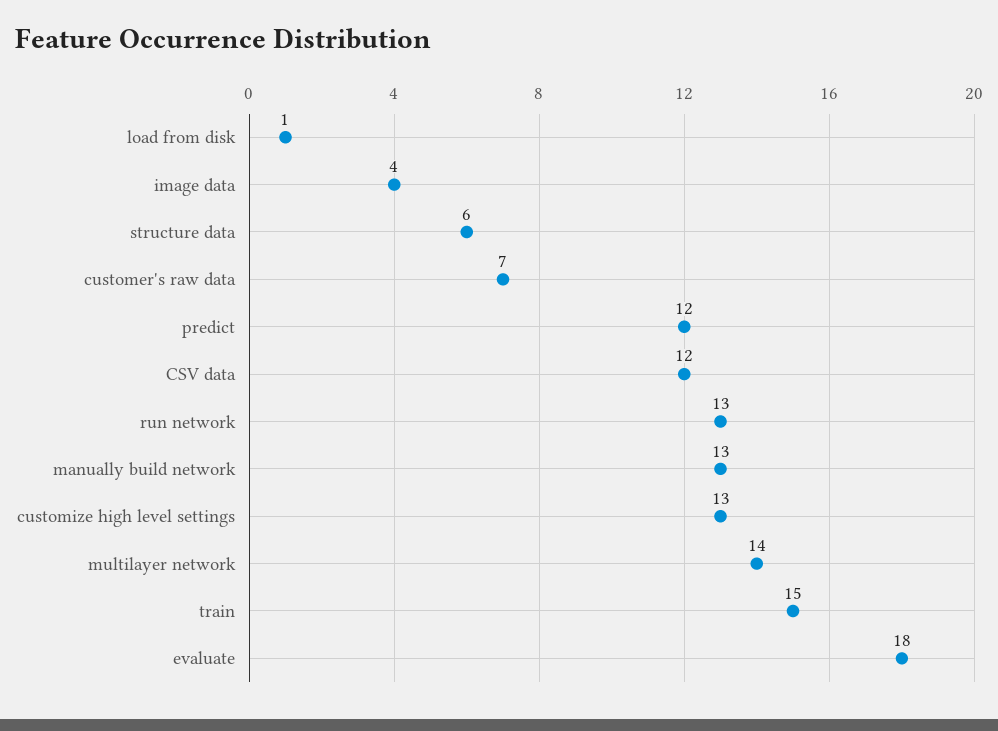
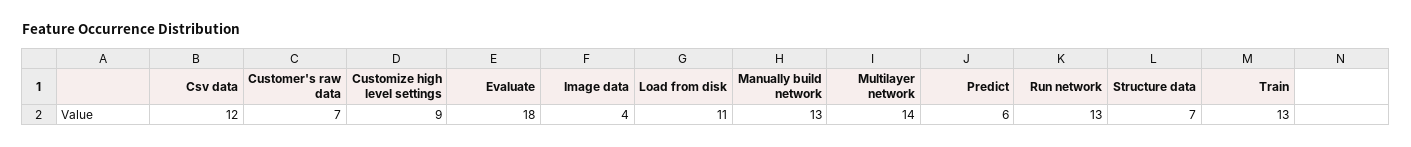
  {
-   "load from disk": 1,
+   "load from disk": 11,
    "image data": 4,
-   "structure data": 6,
+   "structure data": 7,
    "customer's raw data": 7,
-   "predict": 12,
+   "predict": 6,
    "CSV data": 12,
    "run network": 13,
    "manually build network": 13,
-   "customize high level settings": 13,
+   "customize high level settings": 9,
    "multilayer network": 14,
-   "train": 15,
+   "train": 13,
    "evaluate": 18
  }

